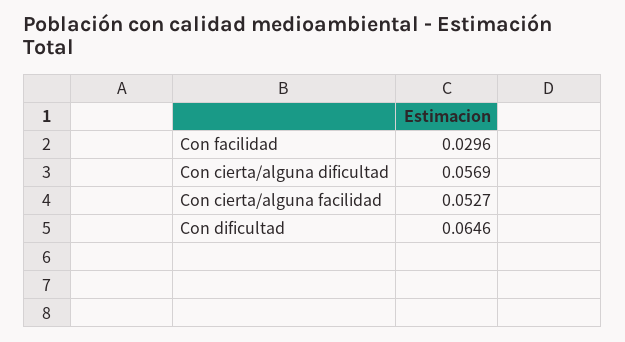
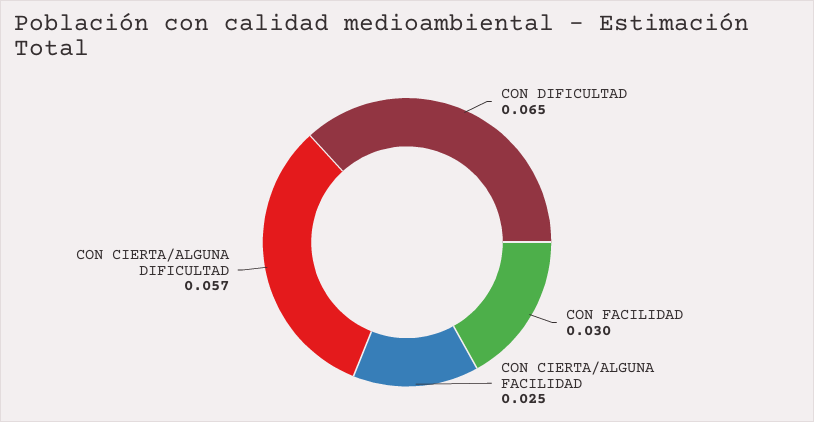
  {
    "Con facilidad": 0.0296,
    "Con cierta/alguna dificultad": 0.0569,
-   "Con cierta/alguna facilidad": 0.0527,
+   "Con cierta/alguna facilidad": 0.025,
    "Con dificultad": 0.0646
  }

